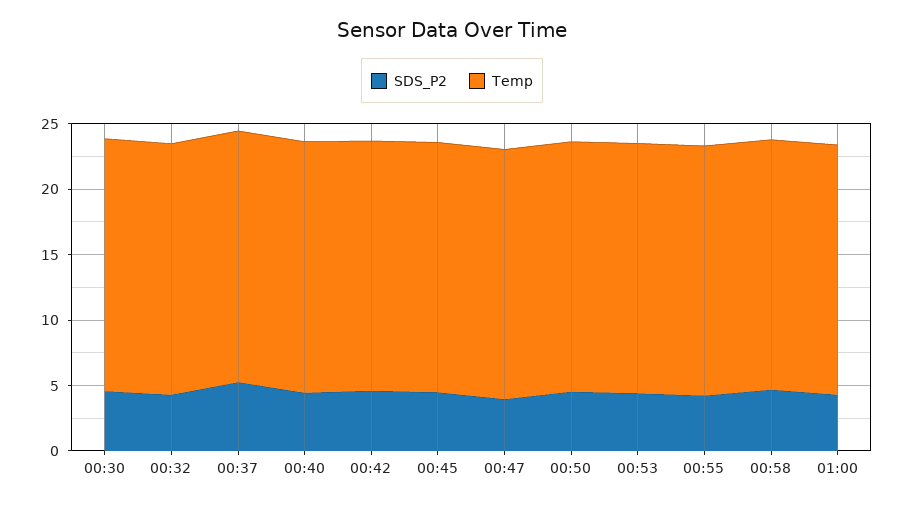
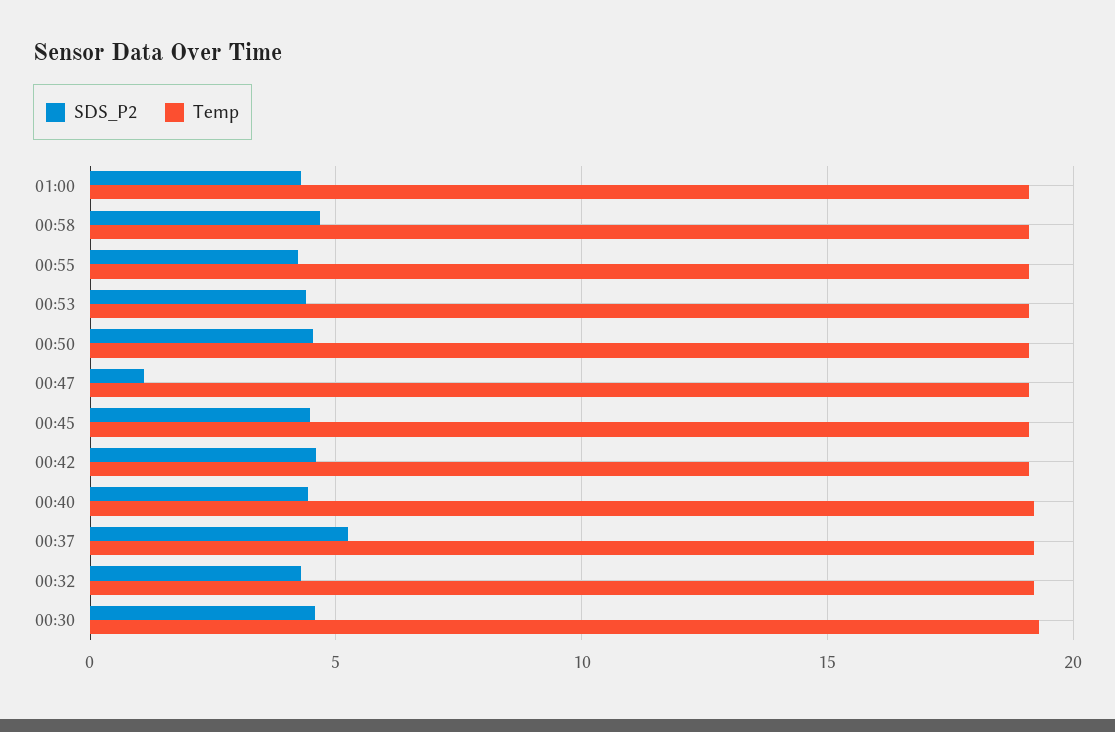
  {
    "SDS_P2": {
      "00:30": 4.5,
      "00:32": 4.5,
      "00:37": 5.5,
      "00:40": 4.5,
      "00:42": 4.5,
      "00:45": 4.5,
-     "00:47": 4,
+     "00:47": 1,
      "00:50": 4.5,
      "00:53": 4.5,
      "00:55": 4,
      "00:58": 4.5,
      "01:00": 4.5
    },
    "Temp": {
      "00:30": 19.5,
      "00:32": 19,
      "00:37": 19,
      "00:40": 19,
      "00:42": 19,
      "00:45": 19,
      "00:47": 19,
      "00:50": 19,
      "00:53": 19,
      "00:55": 19,
      "00:58": 19,
      "01:00": 19
    }
  }

